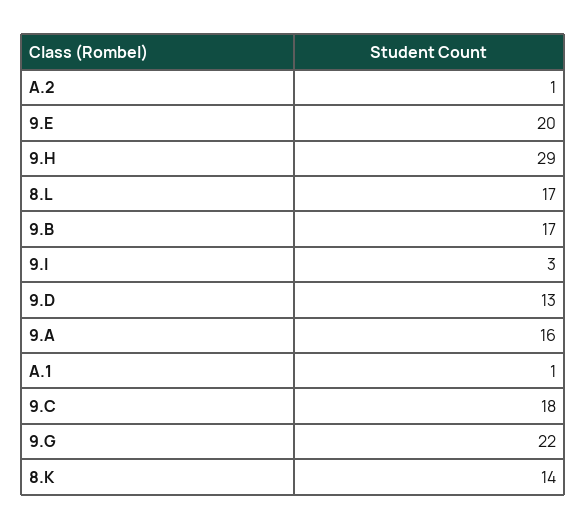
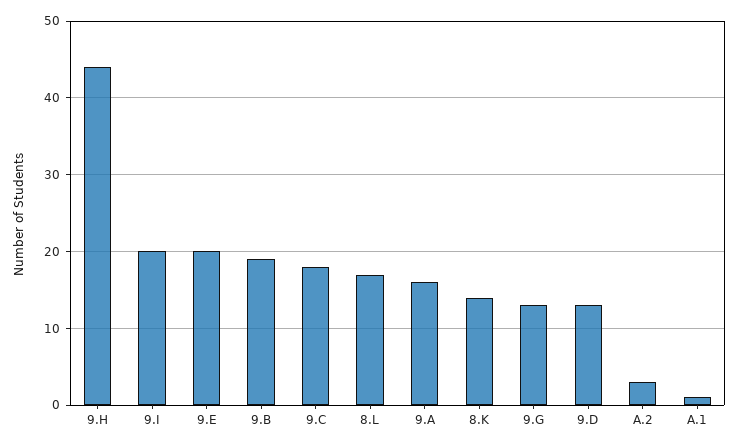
  {
-   "A.2": 1,
+   "A.2": 3,
    "9.E": 20,
-   "9.H": 29,
+   "9.H": 44,
    "8.L": 17,
-   "9.B": 17,
+   "9.B": 19,
-   "9.I": 3,
+   "9.I": 20,
    "9.D": 13,
    "9.A": 16,
    "A.1": 1,
    "9.C": 18,
-   "9.G": 22,
+   "9.G": 13,
    "8.K": 14
  }

